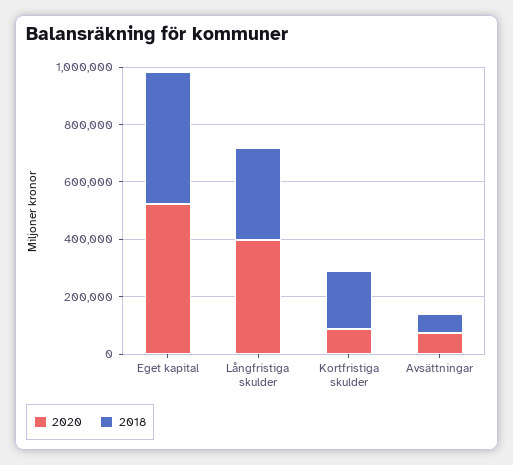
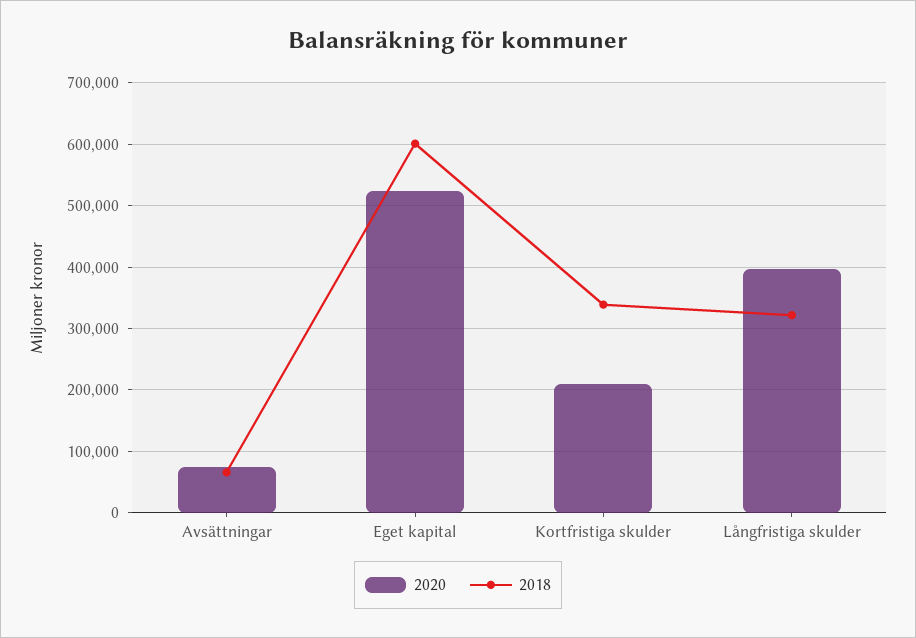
  {
    "2020": {
      "Eget kapital": 520000,
      "Långfristiga skulder": 400000,
-     "Kortfristiga skulder": 100000,
+     "Kortfristiga skulder": 210000,
      "Avsättningar": 70000
    },
    "2018": {
-     "Eget kapital": 450000,
+     "Eget kapital": 600000,
      "Långfristiga skulder": 320000,
-     "Kortfristiga skulder": 200000,
+     "Kortfristiga skulder": 340000,
      "Avsättningar": 70000
    }
  }

